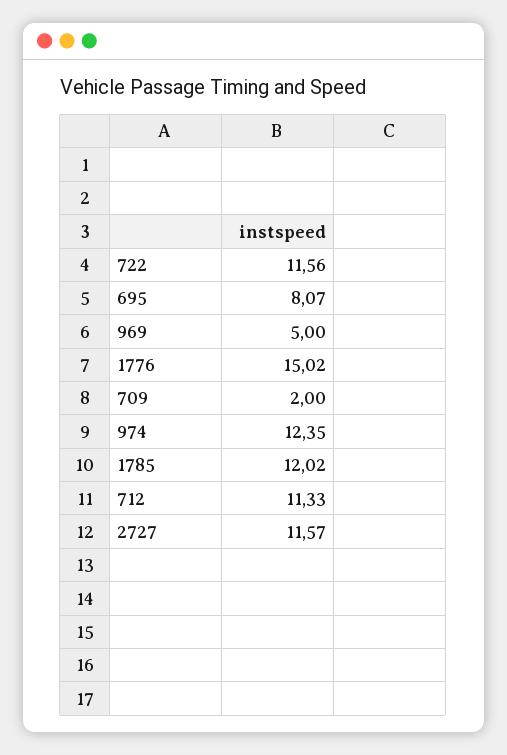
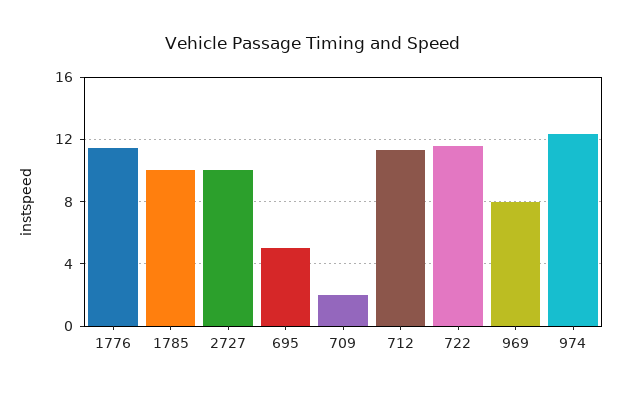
  {
    "722": 11.56,
-   "695": 8.07,
+   "695": 5,
-   "969": 5,
+   "969": 8,
-   "1776": 15.02,
+   "1776": 11.5,
    "709": 2,
    "974": 12.35,
-   "1785": 12.02,
+   "1785": 10,
    "712": 11.33,
-   "2727": 11.57
+   "2727": 10
  }

